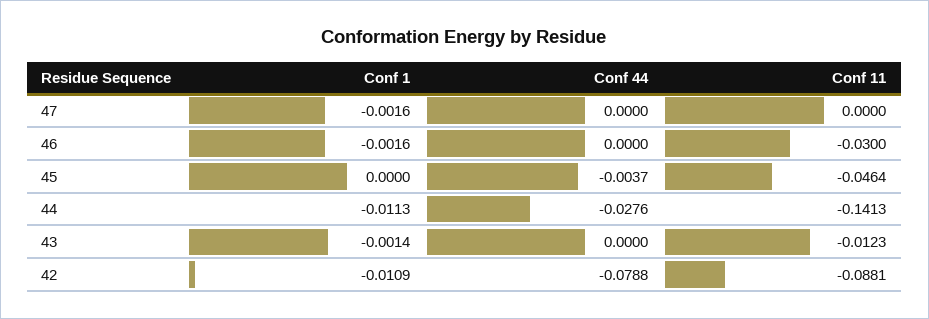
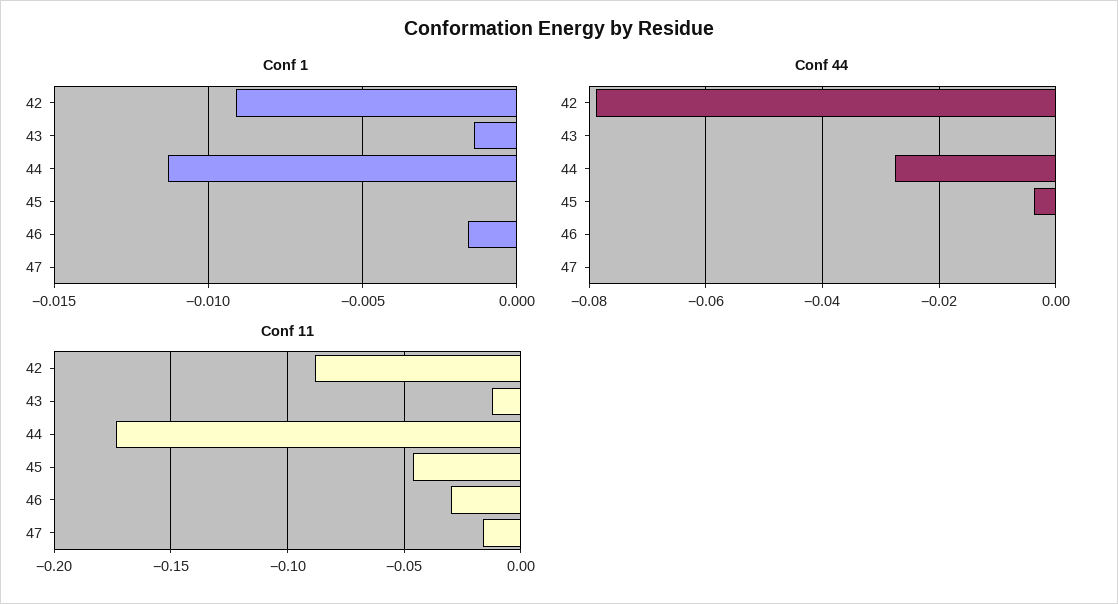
  {
    "Conf 1": {
-     "47": -0.0016,
+     "47": 0,
      "46": -0.0016,
      "45": 0,
      "44": -0.0113,
      "43": -0.0014,
-     "42": -0.0109
+     "42": -0.009
    },
    "Conf 44": {
      "47": 0,
      "46": 0,
      "45": -0.0037,
      "44": -0.0276,
      "43": 0,
      "42": -0.0788
    },
    "Conf 11": {
-     "47": 0,
+     "47": -0.015,
      "46": -0.03,
      "45": -0.0464,
-     "44": -0.1413,
+     "44": -0.175,
      "43": -0.0123,
      "42": -0.0881
    }
  }

